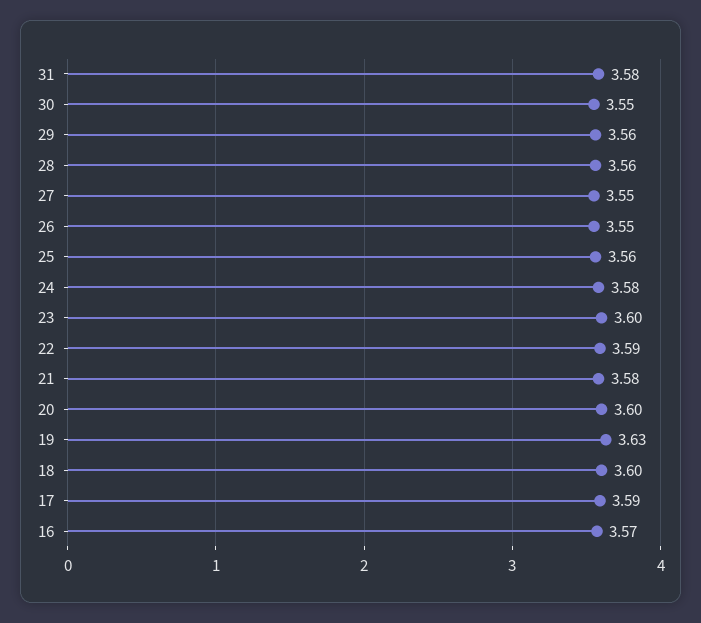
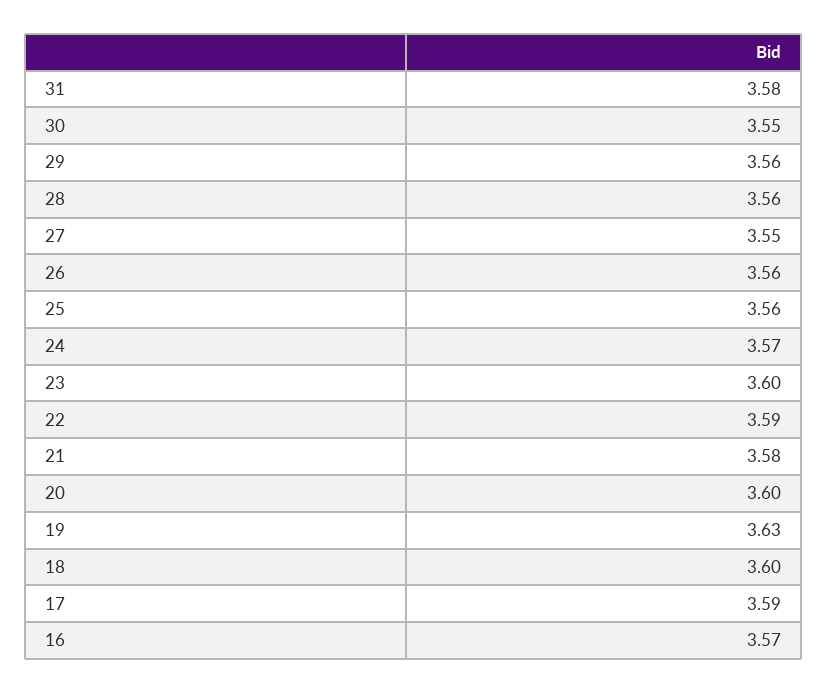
  {
    "31": 3.58,
    "30": 3.55,
    "29": 3.56,
    "28": 3.56,
    "27": 3.55,
-   "26": 3.55,
+   "26": 3.56,
    "25": 3.56,
-   "24": 3.58,
+   "24": 3.57,
    "23": 3.6,
    "22": 3.59,
    "21": 3.58,
    "20": 3.6,
    "19": 3.63,
    "18": 3.6,
    "17": 3.59,
    "16": 3.57
  }

